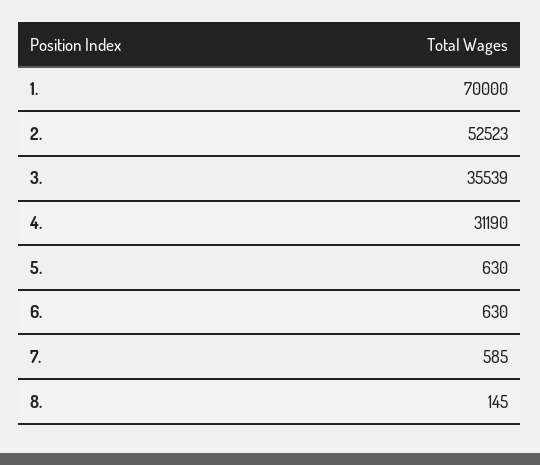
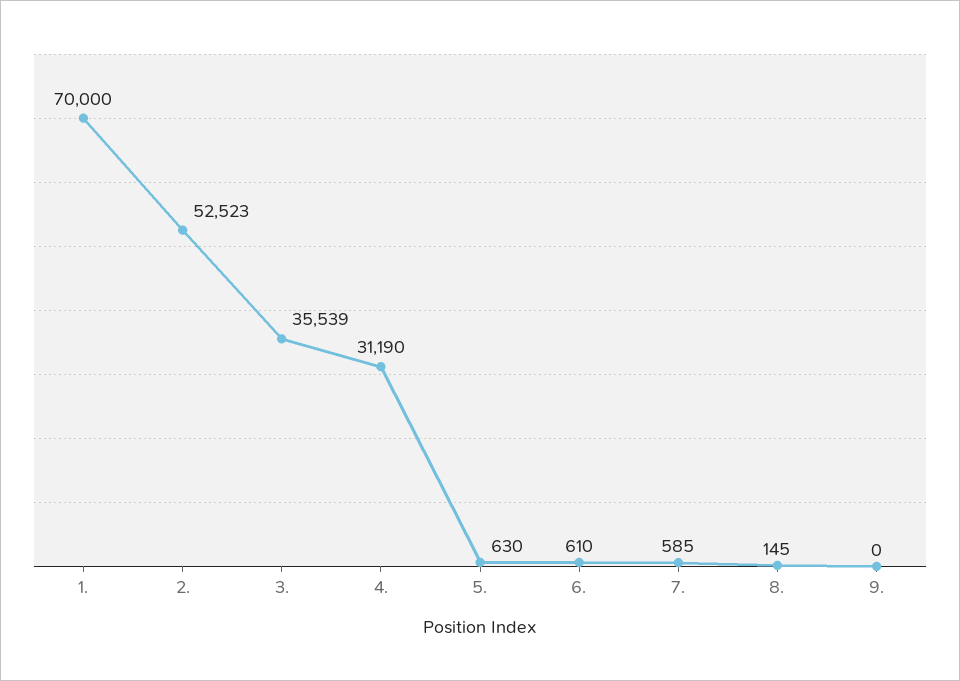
  {
    "1.": 70000,
    "2.": 52523,
    "3.": 35539,
    "4.": 31190,
    "5.": 630,
-   "6.": 630,
+   "6.": 610,
    "7.": 585,
-   "8.": 145
+   "8.": 145,
+   "9.": 0
  }

